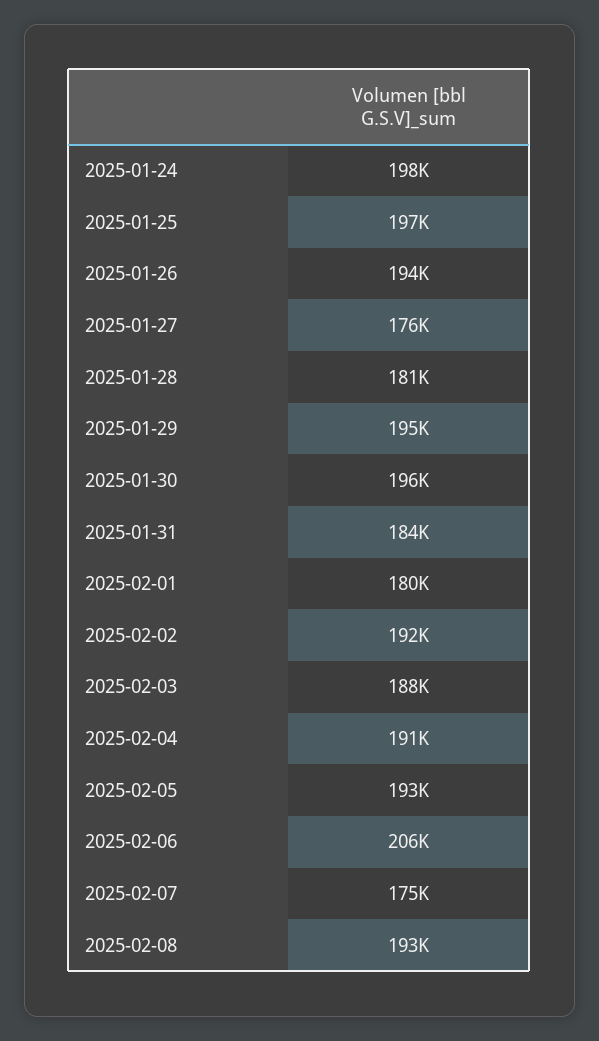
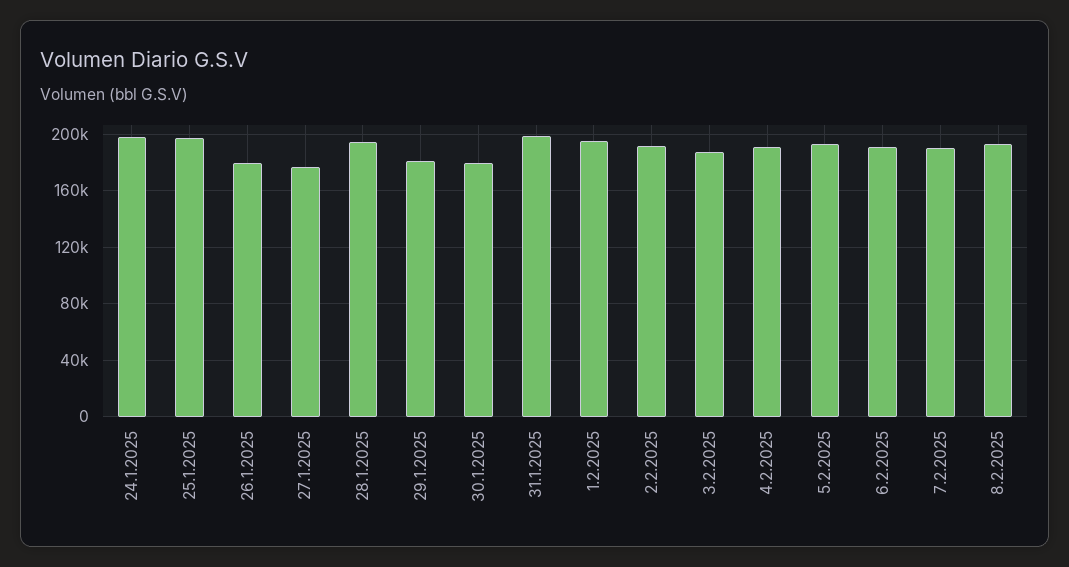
  {
    "2025-01-24": 198000,
    "2025-01-25": 197000,
-   "2025-01-26": 194000,
+   "2025-01-26": 180000,
    "2025-01-27": 176000,
-   "2025-01-28": 181000,
+   "2025-01-28": 195000,
-   "2025-01-29": 195000,
+   "2025-01-29": 180000,
-   "2025-01-30": 196000,
+   "2025-01-30": 180000,
-   "2025-01-31": 184000,
+   "2025-01-31": 200000,
-   "2025-02-01": 180000,
+   "2025-02-01": 195000,
    "2025-02-02": 192000,
    "2025-02-03": 188000,
    "2025-02-04": 191000,
    "2025-02-05": 193000,
-   "2025-02-06": 206000,
+   "2025-02-06": 190000,
-   "2025-02-07": 175000,
+   "2025-02-07": 190000,
    "2025-02-08": 193000
  }

